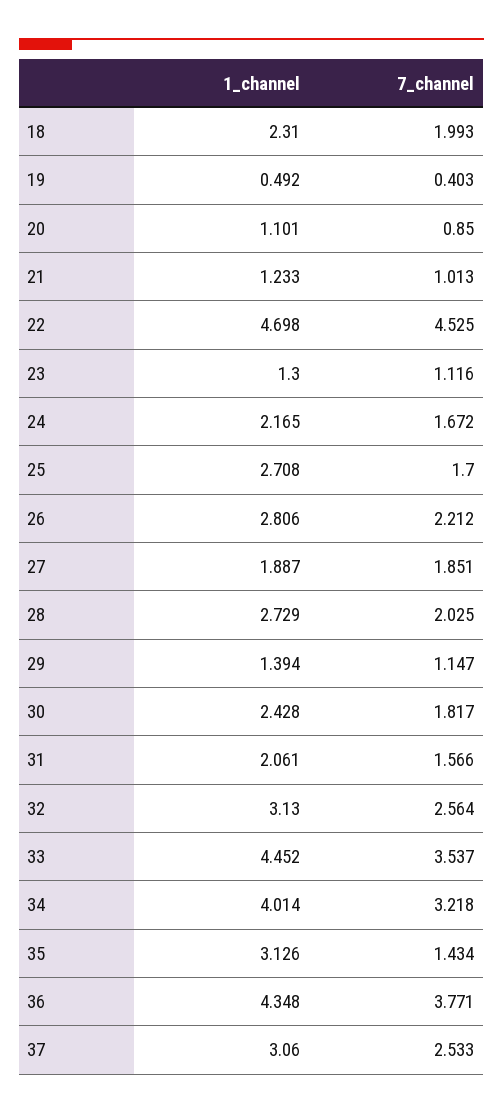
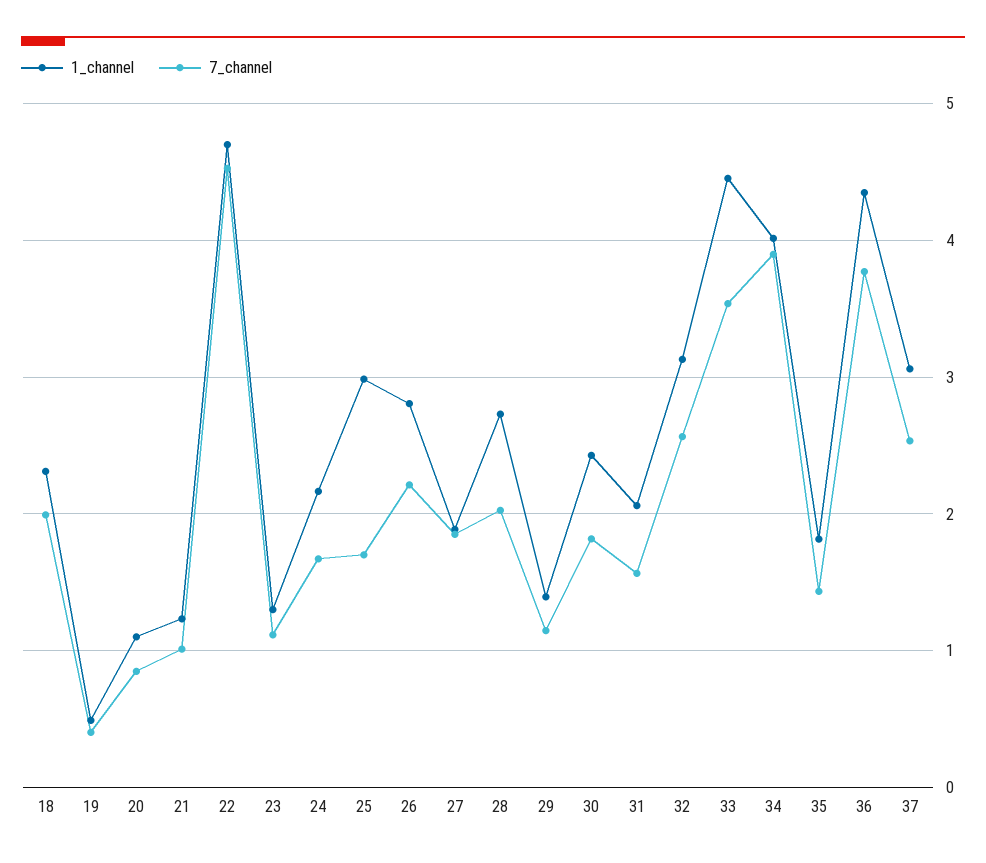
  {
    "1_channel": {
      "18": 2.31,
      "19": 0.492,
      "20": 1.101,
      "21": 1.233,
      "22": 4.698,
      "23": 1.3,
      "24": 2.165,
-     "25": 2.708,
+     "25": 3,
      "26": 2.806,
      "27": 1.887,
      "28": 2.729,
      "29": 1.394,
      "30": 2.428,
      "31": 2.061,
      "32": 3.13,
      "33": 4.452,
      "34": 4.014,
-     "35": 3.126,
+     "35": 1.8,
      "36": 4.348,
      "37": 3.06
    },
    "7_channel": {
      "18": 1.993,
      "19": 0.403,
      "20": 0.85,
      "21": 1.013,
      "22": 4.525,
      "23": 1.116,
      "24": 1.672,
      "25": 1.7,
      "26": 2.212,
      "27": 1.851,
      "28": 2.025,
      "29": 1.147,
      "30": 1.817,
      "31": 1.566,
      "32": 2.564,
      "33": 3.537,
-     "34": 3.218,
+     "34": 3.9,
      "35": 1.434,
      "36": 3.771,
      "37": 2.533
    }
  }

